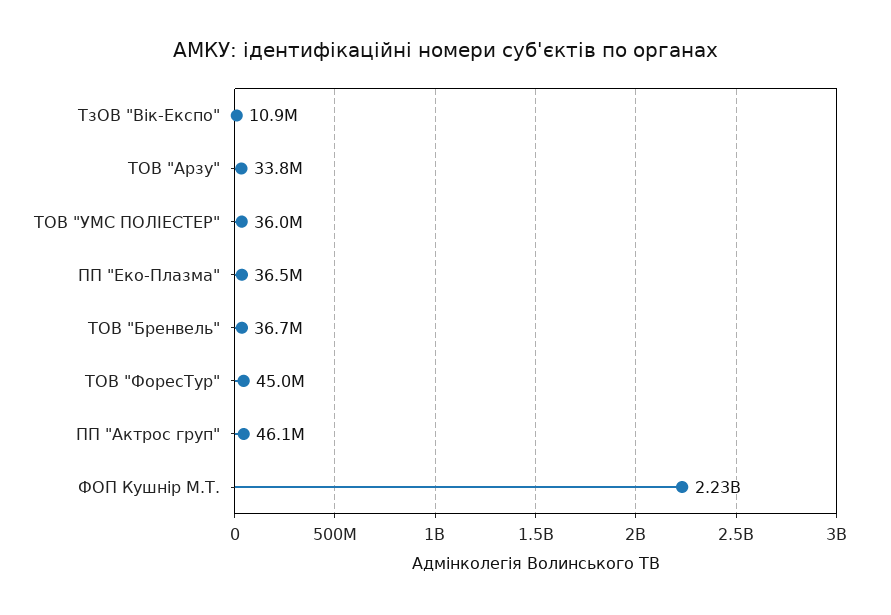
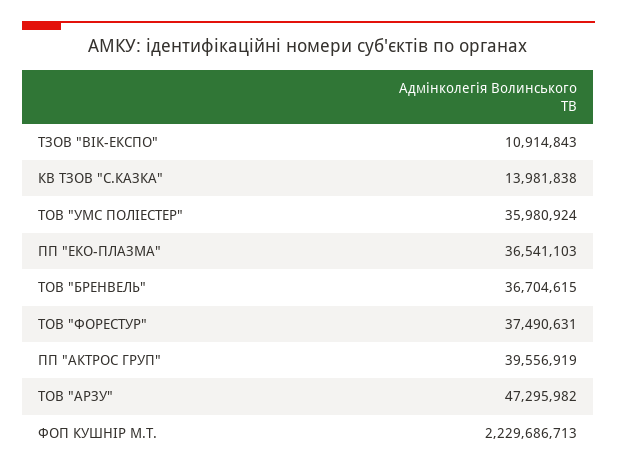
  {
    "ТзОВ \"Вік-Експо\"": 10914843,
-   "ТОВ \"Арзу\"": 33800000,
+   "ТОВ \"Арзу\"": 47295982,
    "ТОВ \"УМС ПОЛІЕСТЕР\"": 35980924,
    "ПП \"Еко-Плазма\"": 36541103,
    "ТОВ \"Бренвель\"": 36704615,
-   "ТОВ \"ФоресТур\"": 45000000,
+   "ТОВ \"ФоресТур\"": 37490631,
-   "ПП \"Актрос груп\"": 46100000,
+   "ПП \"Актрос груп\"": 39556919,
-   "ФОП Кушнір М.Т.": 2229686713
+   "ФОП Кушнір М.Т.": 2229686713,
+   "КВ ТЗОВ \"С.КАЗКА\"": 13981838
  }

